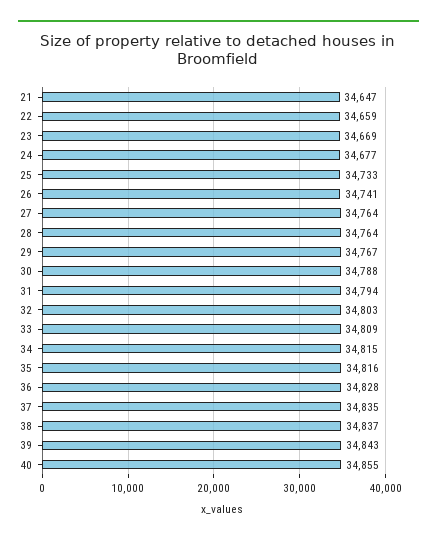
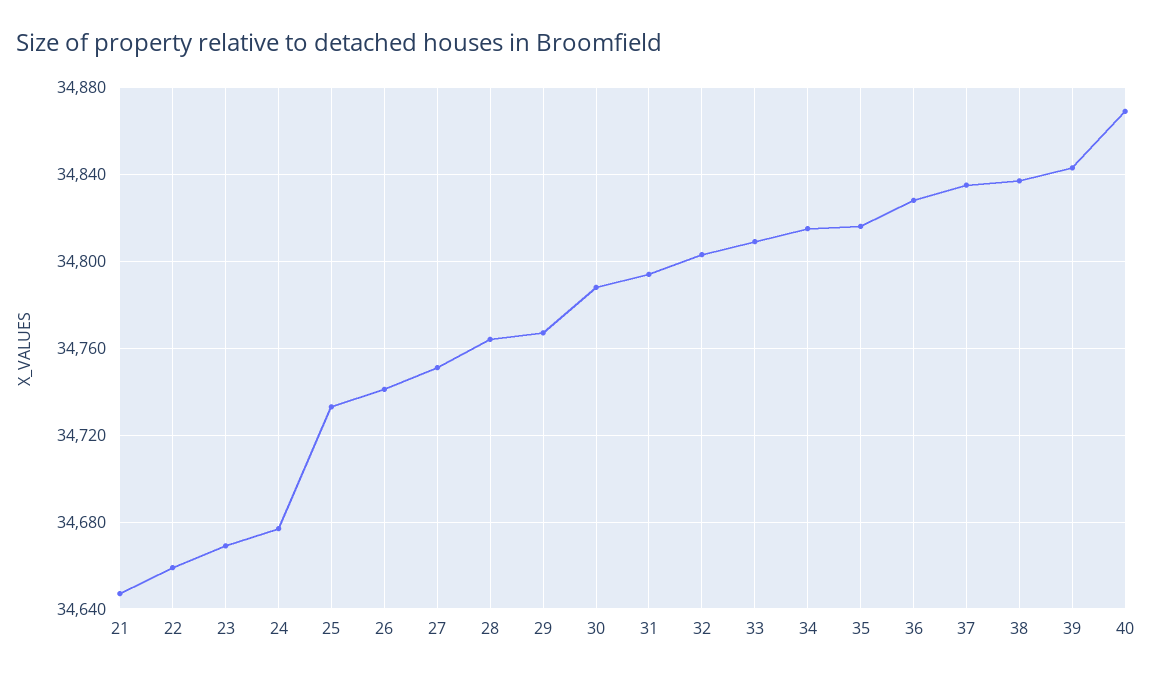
  {
    "21": 34647,
    "22": 34659,
    "23": 34669,
    "24": 34677,
    "25": 34733,
    "26": 34741,
-   "27": 34764,
+   "27": 34750,
    "28": 34764,
    "29": 34767,
    "30": 34788,
    "31": 34794,
    "32": 34803,
    "33": 34809,
    "34": 34815,
    "35": 34816,
    "36": 34828,
    "37": 34835,
    "38": 34837,
    "39": 34843,
-   "40": 34855
+   "40": 34870
  }

